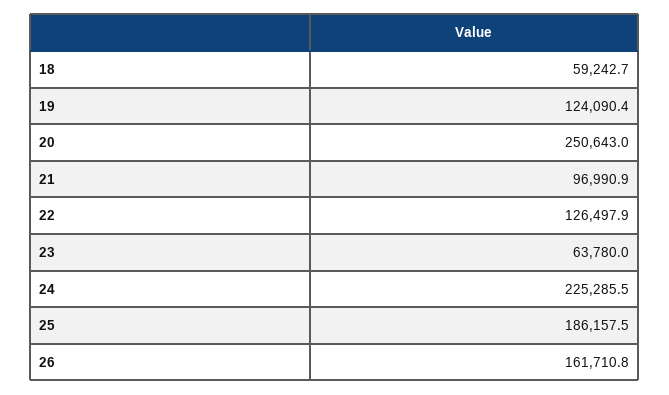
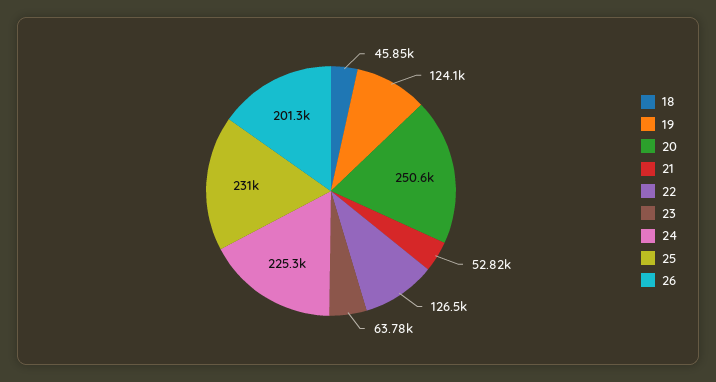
  {
-   "18": 59242.7,
+   "18": 45850,
    "19": 124090.4,
    "20": 250643,
-   "21": 96990.9,
+   "21": 52820,
    "22": 126497.9,
    "23": 63780,
    "24": 225285.5,
-   "25": 186157.5,
+   "25": 231000,
-   "26": 161710.8
+   "26": 201300
  }

